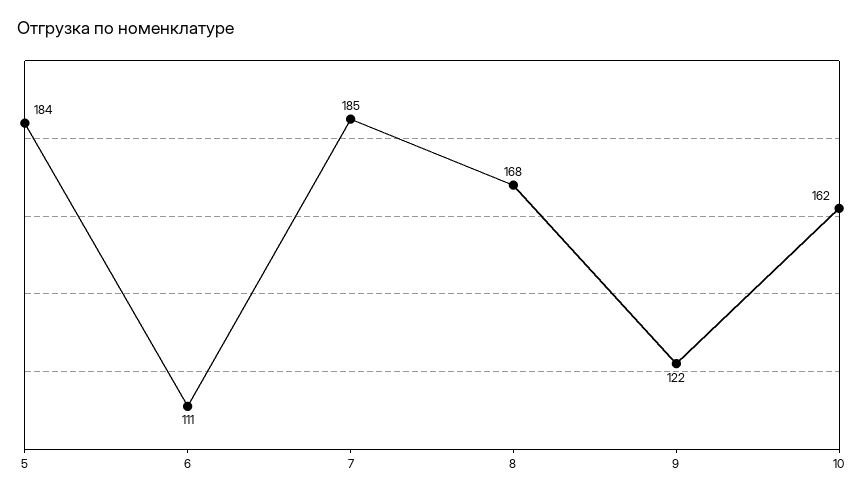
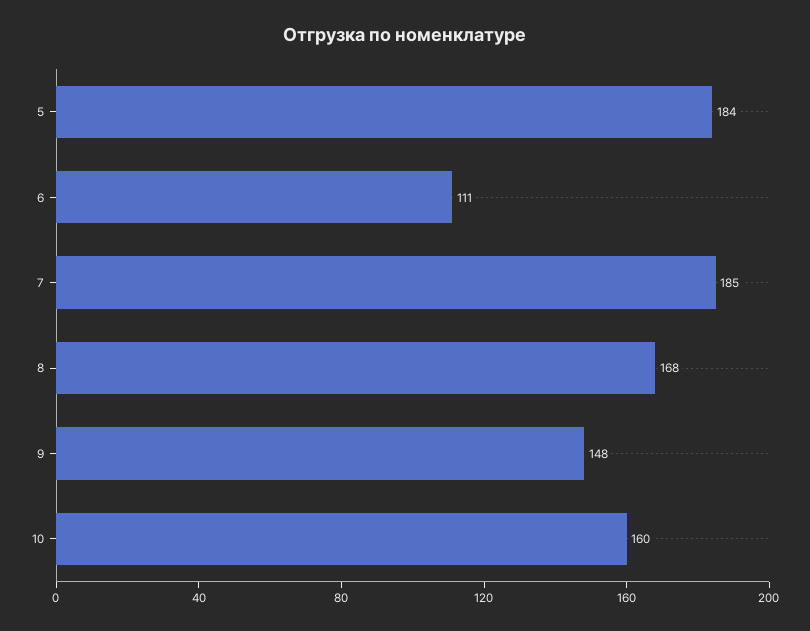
  {
    "5": 184,
    "6": 111,
    "7": 185,
    "8": 168,
-   "9": 122,
+   "9": 148,
-   "10": 162
+   "10": 160
  }

